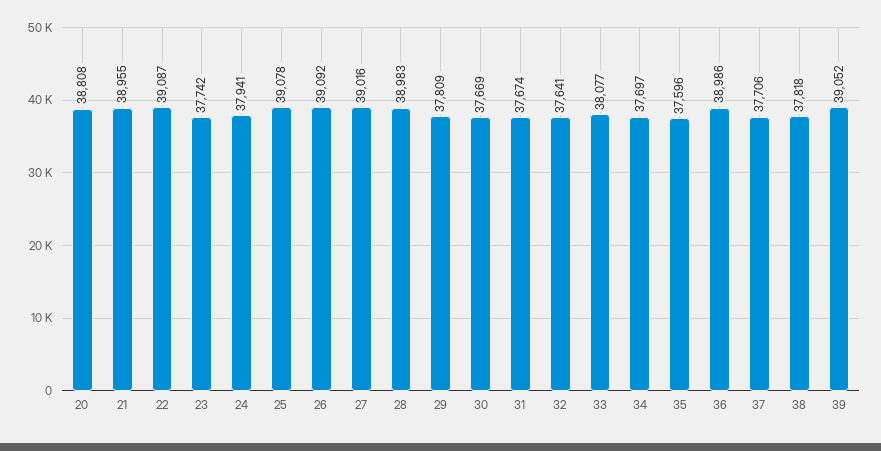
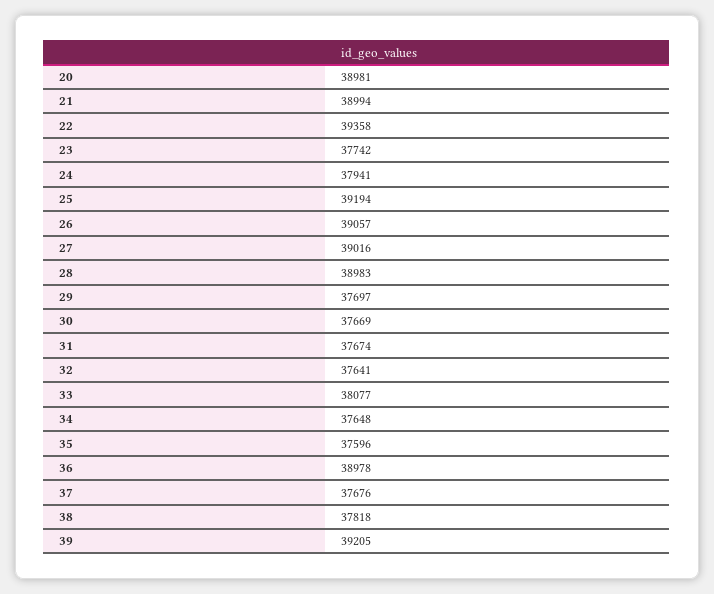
  {
-   "20": 38808,
+   "20": 38981,
-   "21": 38955,
+   "21": 38994,
-   "22": 39087,
+   "22": 39358,
    "23": 37742,
    "24": 37941,
-   "25": 39078,
+   "25": 39194,
-   "26": 39092,
+   "26": 39057,
    "27": 39016,
    "28": 38983,
-   "29": 37809,
+   "29": 37697,
    "30": 37669,
    "31": 37674,
    "32": 37641,
    "33": 38077,
-   "34": 37697,
+   "34": 37648,
    "35": 37596,
-   "36": 38986,
+   "36": 38978,
-   "37": 37706,
+   "37": 37676,
    "38": 37818,
-   "39": 39052
+   "39": 39205
  }

